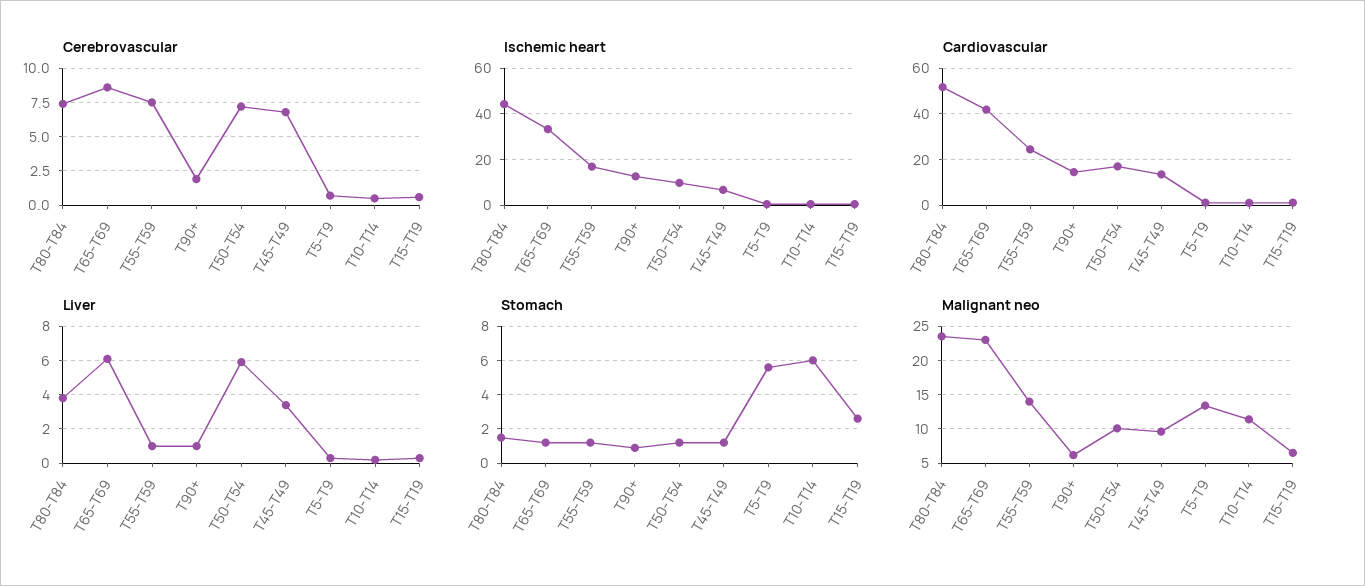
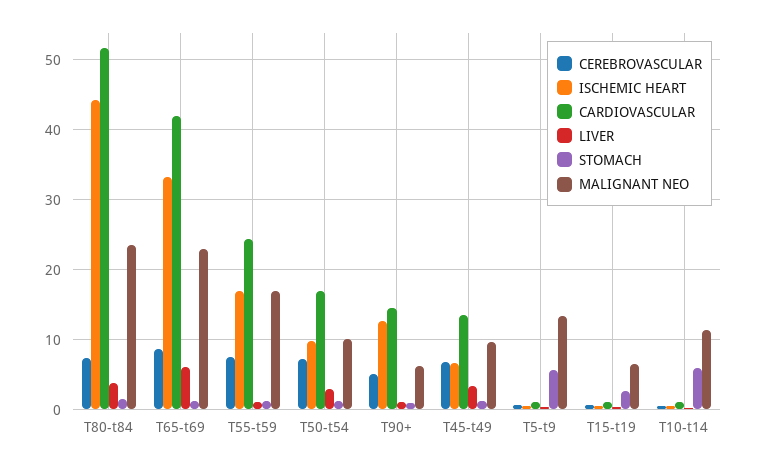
  {
    "Cerebrovascular": {
      "T80-T84": 7.5,
      "T65-T69": 8.5,
      "T55-T59": 7.5,
-     "T90+": 2,
+     "T90+": 5,
      "T50-T54": 7,
      "T45-T49": 7,
      "T5-T9": 0.5,
      "T10-T14": 0.5,
      "T15-T19": 0.5
    },
    "Ischemic heart": {
      "T80-T84": 44,
      "T65-T69": 33,
      "T55-T59": 17,
      "T90+": 13,
      "T50-T54": 10,
      "T45-T49": 7,
      "T5-T9": 1,
      "T10-T14": 1,
      "T15-T19": 1
    },
    "Cardiovascular": {
      "T80-T84": 52,
      "T65-T69": 42,
      "T55-T59": 24,
      "T90+": 15,
      "T50-T54": 17,
      "T45-T49": 14,
      "T5-T9": 1,
      "T10-T14": 1,
      "T15-T19": 1
    },
    "Liver": {
      "T80-T84": 4,
      "T65-T69": 6,
      "T55-T59": 1,
      "T90+": 1,
-     "T50-T54": 6,
+     "T50-T54": 3,
      "T45-T49": 3.5,
      "T5-T9": 0.5,
      "T10-T14": 0,
      "T15-T19": 0.5
    },
    "Stomach": {
      "T80-T84": 1.5,
      "T65-T69": 1,
      "T55-T59": 1,
      "T90+": 1,
      "T50-T54": 1,
      "T45-T49": 1,
      "T5-T9": 5.5,
      "T10-T14": 6,
      "T15-T19": 2.5
    },
    "Malignant neo": {
      "T80-T84": 24,
      "T65-T69": 23,
-     "T55-T59": 14,
+     "T55-T59": 17,
      "T90+": 6,
      "T50-T54": 10,
      "T45-T49": 10,
      "T5-T9": 13,
      "T10-T14": 11,
      "T15-T19": 7
    }
  }

